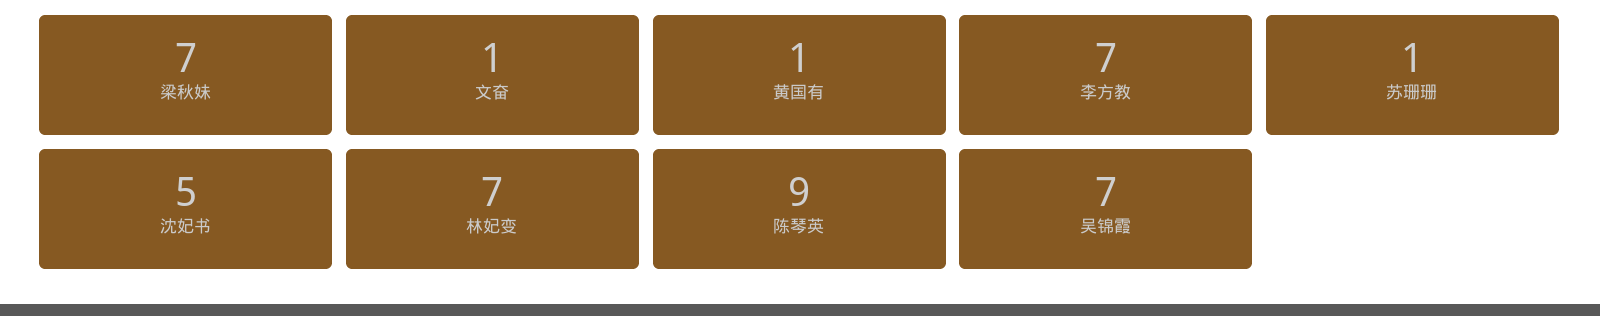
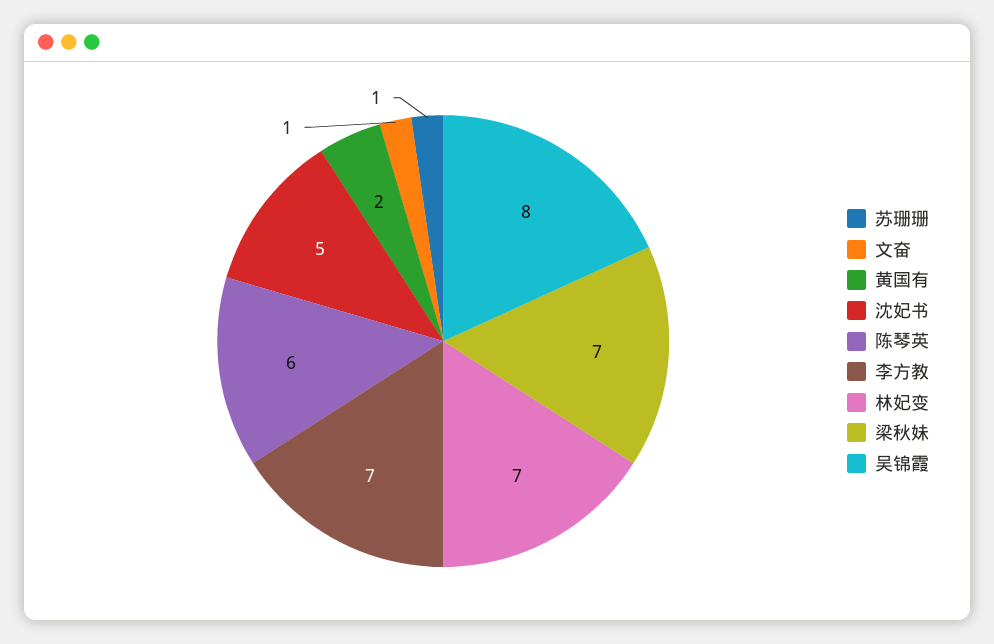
  {
    "梁秋妹": 7,
    "文奋": 1,
-   "黄国有": 1,
+   "黄国有": 2,
    "李方教": 7,
    "苏珊珊": 1,
    "沈妃书": 5,
    "林妃变": 7,
-   "陈琴英": 9,
+   "陈琴英": 6,
-   "吴锦霞": 7
+   "吴锦霞": 8
  }

